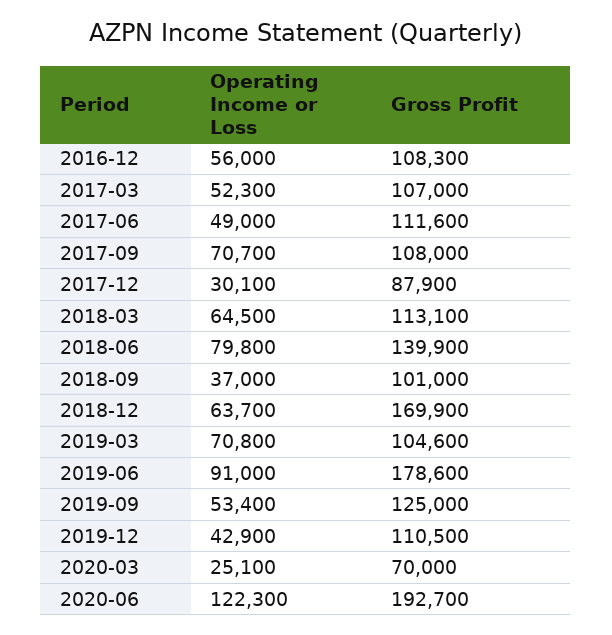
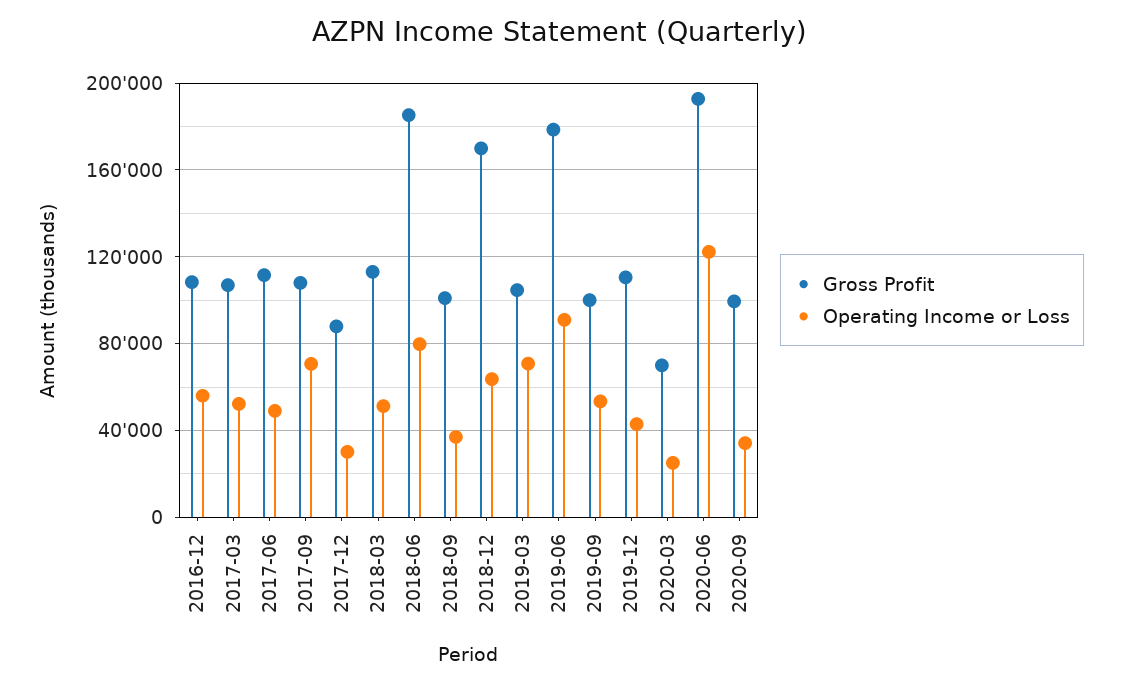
  {
    "Operating Income or Loss": {
      "2016-12": 56000,
      "2017-03": 52300,
      "2017-06": 49000,
      "2017-09": 70700,
      "2017-12": 30100,
-     "2018-03": 64500,
+     "2018-03": 50000,
      "2018-06": 79800,
      "2018-09": 37000,
      "2018-12": 63700,
      "2019-03": 70800,
      "2019-06": 91000,
      "2019-09": 53400,
      "2019-12": 42900,
      "2020-03": 25100,
-     "2020-06": 122300
+     "2020-06": 122300,
+     "2020-09": 35000
    },
    "Gross Profit": {
      "2016-12": 108300,
      "2017-03": 107000,
      "2017-06": 111600,
      "2017-09": 108000,
      "2017-12": 87900,
      "2018-03": 113100,
-     "2018-06": 139900,
+     "2018-06": 185000,
      "2018-09": 101000,
      "2018-12": 169900,
      "2019-03": 104600,
      "2019-06": 178600,
-     "2019-09": 125000,
+     "2019-09": 100000,
      "2019-12": 110500,
      "2020-03": 70000,
-     "2020-06": 192700
+     "2020-06": 192700,
+     "2020-09": 100000
    }
  }

